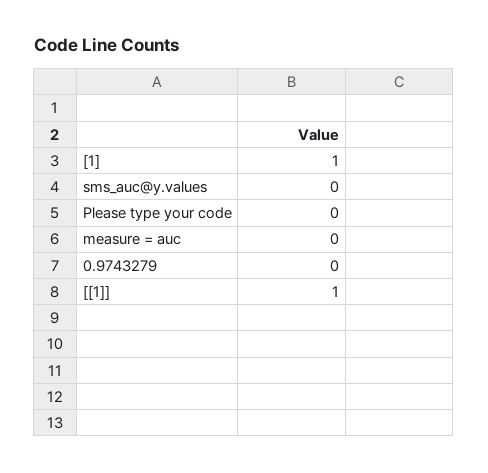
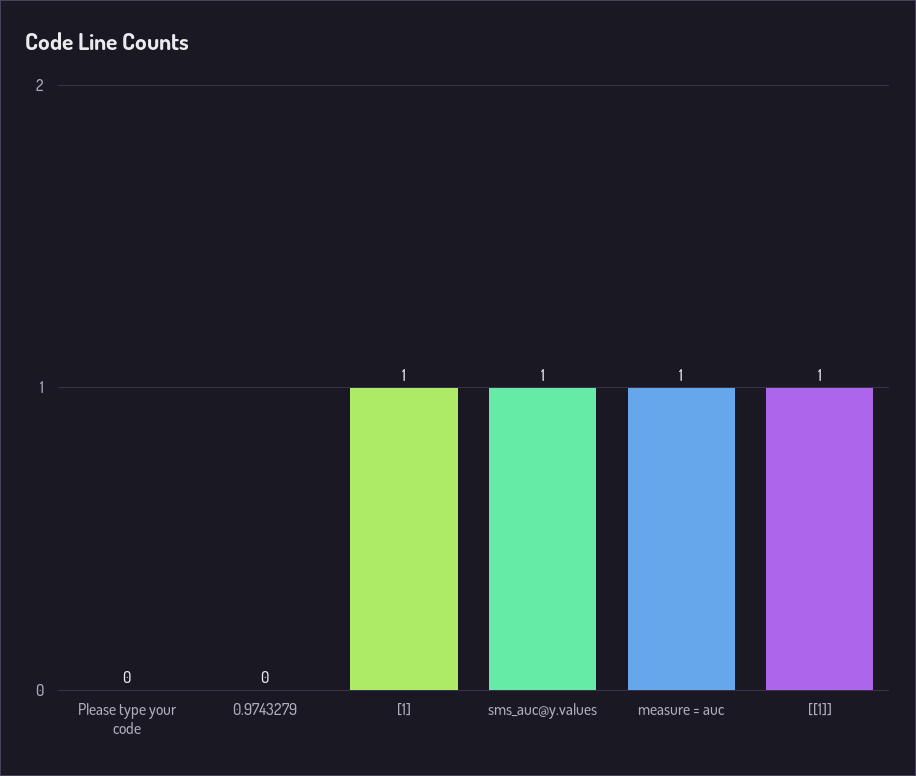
  {
    "[1]": 1,
-   "sms_auc@y.values": 0,
+   "sms_auc@y.values": 1,
    "Please type your code": 0,
-   "measure = auc": 0,
+   "measure = auc": 1,
    "0.9743279": 0,
    "[[1]]": 1
  }

